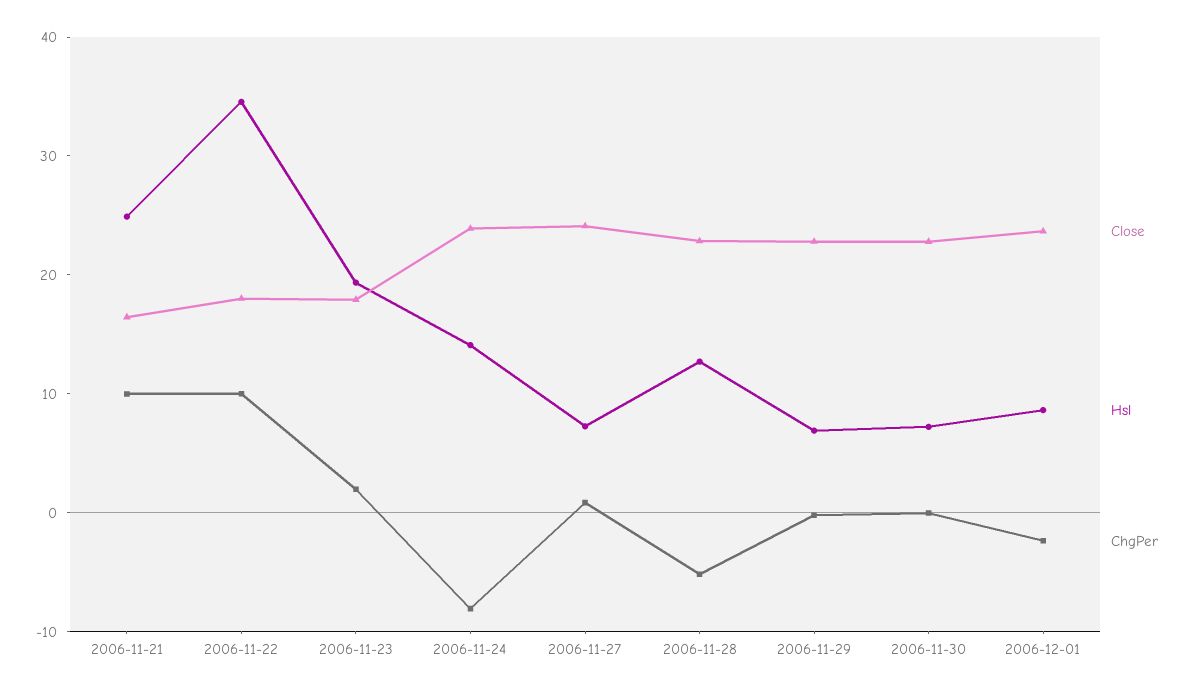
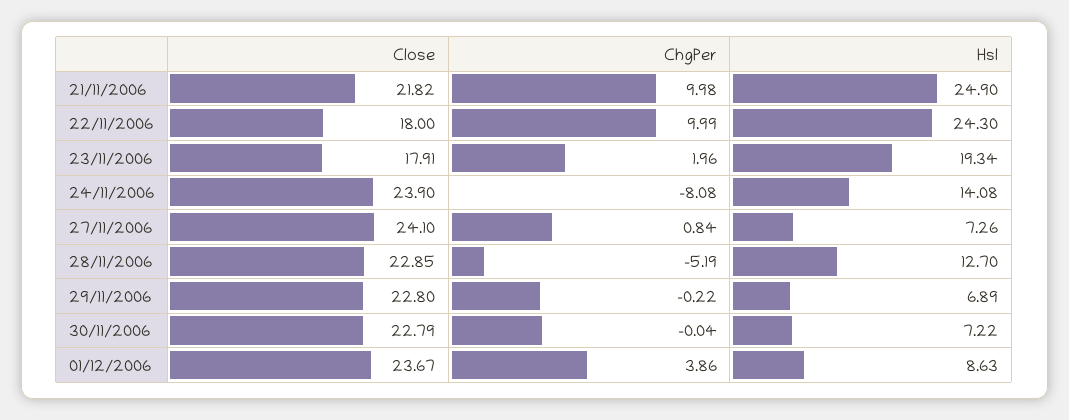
  {
    "Close": {
-     "2006-11-21": 16,
+     "2006-11-21": 21.82,
      "2006-11-22": 18,
      "2006-11-23": 17.91,
      "2006-11-24": 23.9,
      "2006-11-27": 24.1,
      "2006-11-28": 22.85,
      "2006-11-29": 22.8,
      "2006-11-30": 22.79,
      "2006-12-01": 23.67
    },
    "Hsl": {
      "2006-11-21": 24.9,
-     "2006-11-22": 34,
+     "2006-11-22": 24.3,
      "2006-11-23": 19.34,
      "2006-11-24": 14.08,
      "2006-11-27": 7.26,
      "2006-11-28": 12.7,
      "2006-11-29": 6.89,
      "2006-11-30": 7.22,
      "2006-12-01": 8.63
    },
    "ChgPer": {
      "2006-11-21": 9.98,
      "2006-11-22": 9.99,
      "2006-11-23": 1.96,
      "2006-11-24": -8.08,
      "2006-11-27": 0.84,
      "2006-11-28": -5.19,
      "2006-11-29": -0.22,
      "2006-11-30": -0.04,
-     "2006-12-01": -2
+     "2006-12-01": 3.86
    }
  }

